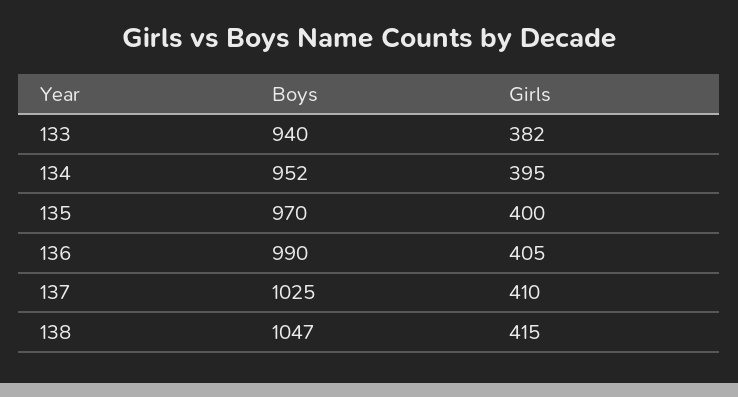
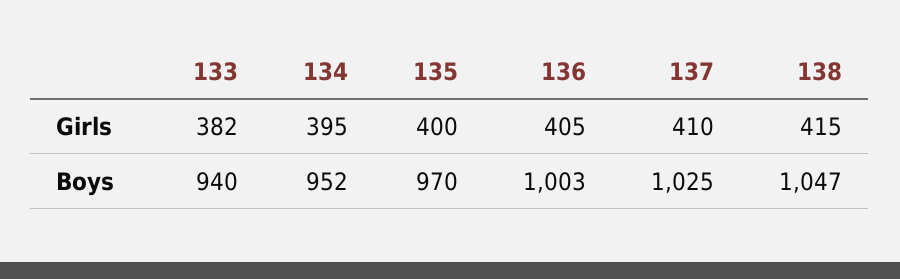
  {
    "Boys": {
      "133": 940,
      "134": 952,
      "135": 970,
-     "136": 990,
+     "136": 1003,
      "137": 1025,
      "138": 1047
    },
    "Girls": {
      "133": 382,
      "134": 395,
      "135": 400,
      "136": 405,
      "137": 410,
      "138": 415
    }
  }

